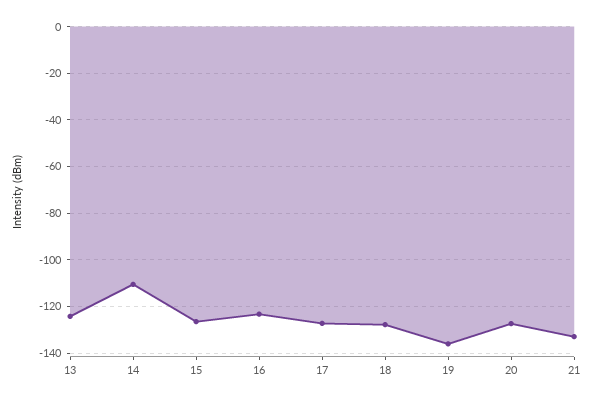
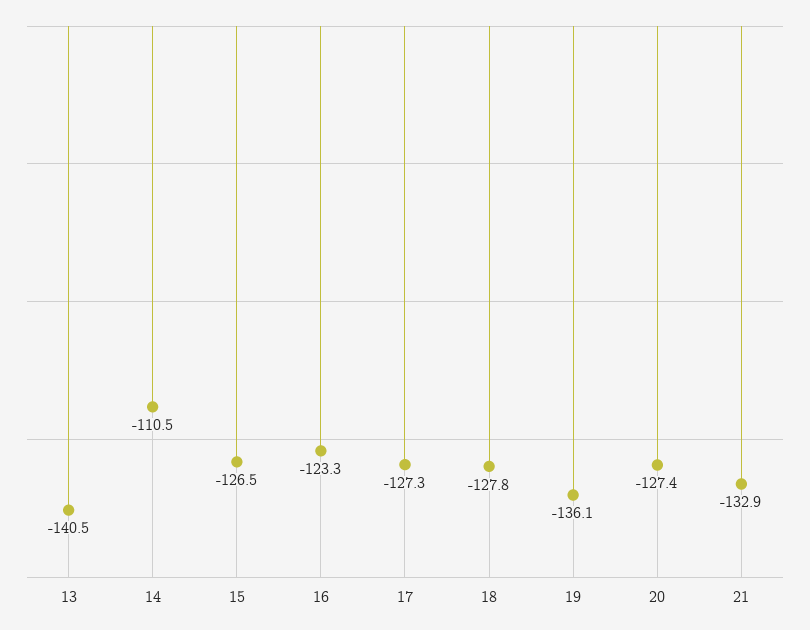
  {
-   "13": -125,
+   "13": -140.5,
    "14": -110.5,
    "15": -126.5,
    "16": -123.3,
    "17": -127.3,
    "18": -127.8,
    "19": -136.1,
    "20": -127.4,
    "21": -132.9
  }

